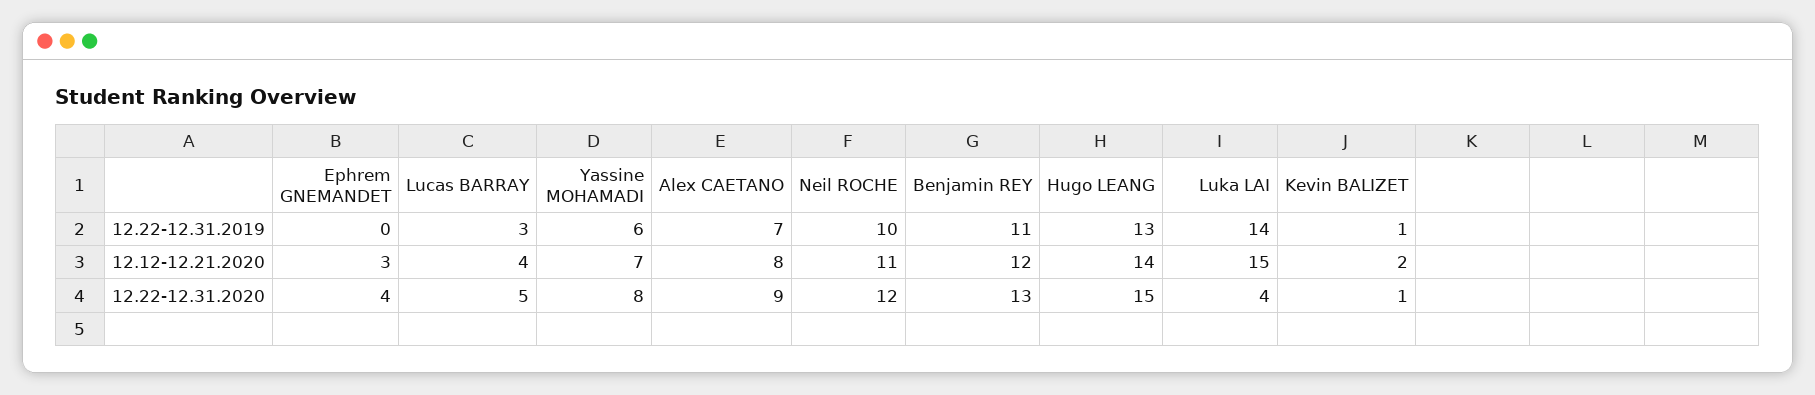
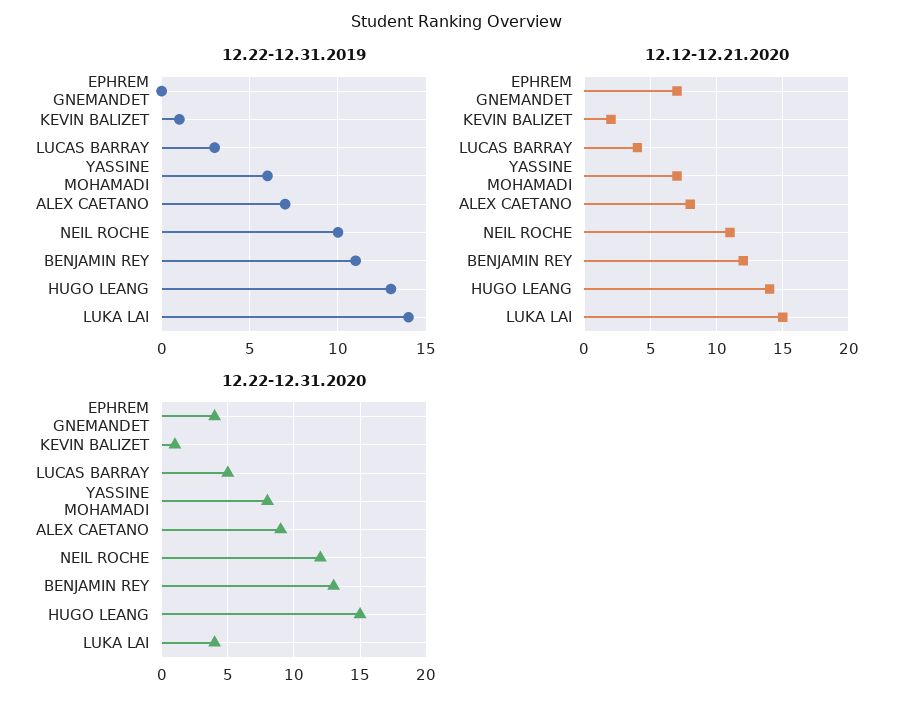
  {
    "12.22-12.31.2019": {
      "Ephrem GNEMANDET": 0,
      "Lucas BARRAY": 3,
      "Yassine MOHAMADI": 6,
      "Alex CAETANO": 7,
      "Neil ROCHE": 10,
      "Benjamin REY": 11,
      "Hugo LEANG": 13,
      "Luka LAI": 14,
      "Kevin BALIZET": 1
    },
    "12.12-12.21.2020": {
-     "Ephrem GNEMANDET": 3,
+     "Ephrem GNEMANDET": 7,
      "Lucas BARRAY": 4,
      "Yassine MOHAMADI": 7,
      "Alex CAETANO": 8,
      "Neil ROCHE": 11,
      "Benjamin REY": 12,
      "Hugo LEANG": 14,
      "Luka LAI": 15,
      "Kevin BALIZET": 2
    },
    "12.22-12.31.2020": {
      "Ephrem GNEMANDET": 4,
      "Lucas BARRAY": 5,
      "Yassine MOHAMADI": 8,
      "Alex CAETANO": 9,
      "Neil ROCHE": 12,
      "Benjamin REY": 13,
      "Hugo LEANG": 15,
      "Luka LAI": 4,
      "Kevin BALIZET": 1
    }
  }

